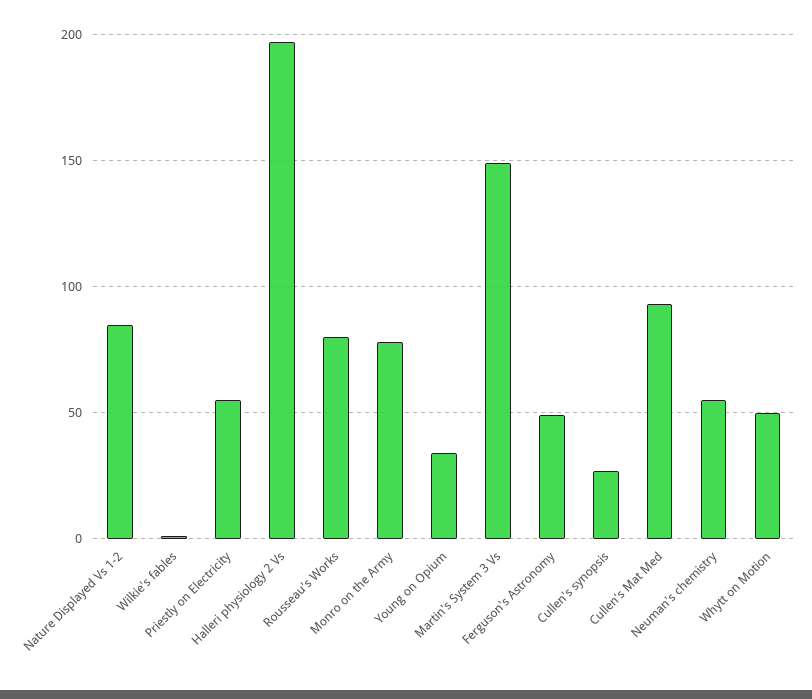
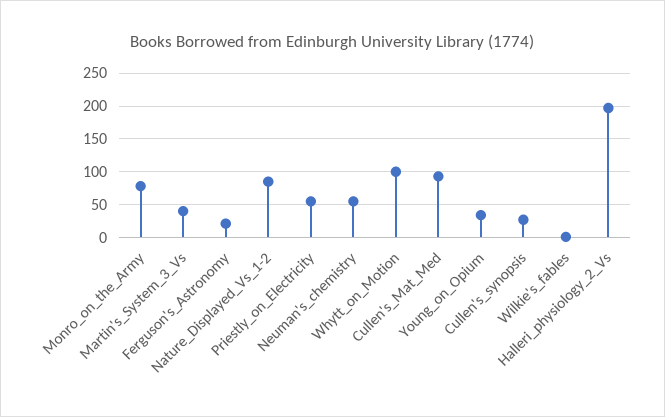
  {
    "Nature Displayed Vs 1-2": 85,
    "Wilkie's fables": 0,
    "Priestly on Electricity": 55,
    "Halleri physiology 2 Vs": 195,
-   "Rousseau's Works": 80,
    "Monro on the Army": 80,
    "Young on Opium": 35,
-   "Martin's System 3 Vs": 150,
+   "Martin's System 3 Vs": 40,
-   "Ferguson's Astronomy": 50,
+   "Ferguson's Astronomy": 20,
    "Cullen's synopsis": 25,
    "Cullen's Mat Med": 95,
    "Neuman's chemistry": 55,
-   "Whytt on Motion": 50
+   "Whytt on Motion": 100
  }

